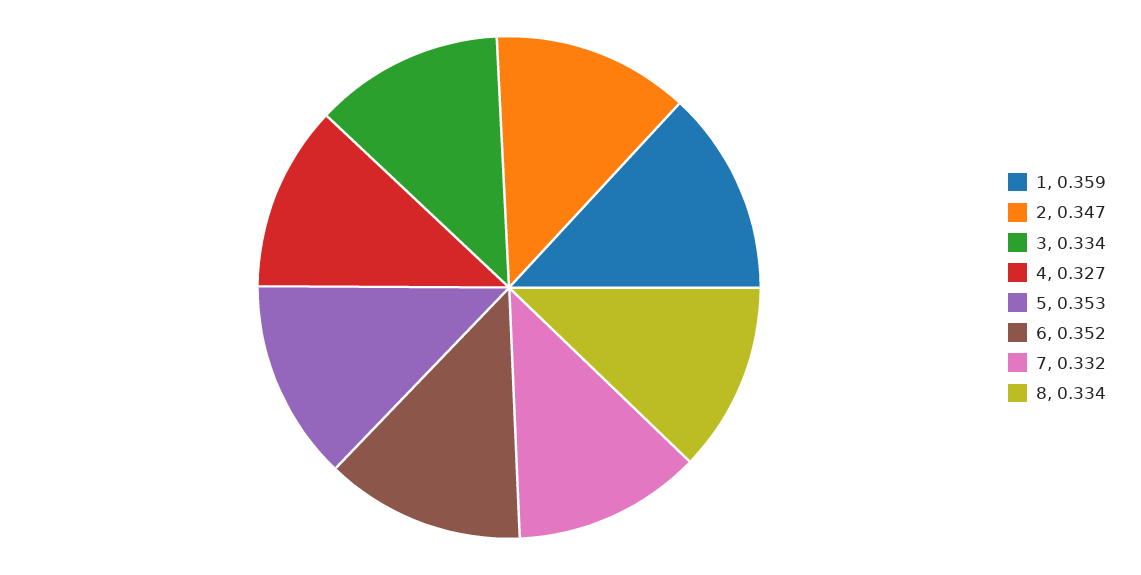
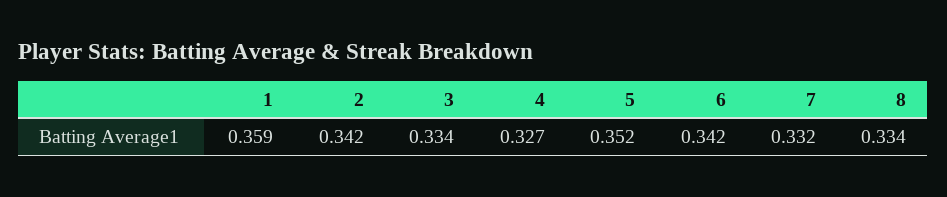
  {
    "1": 0.359,
-   "2": 0.347,
+   "2": 0.342,
    "3": 0.334,
    "4": 0.327,
-   "5": 0.353,
+   "5": 0.352,
-   "6": 0.352,
+   "6": 0.342,
    "7": 0.332,
    "8": 0.334
  }

